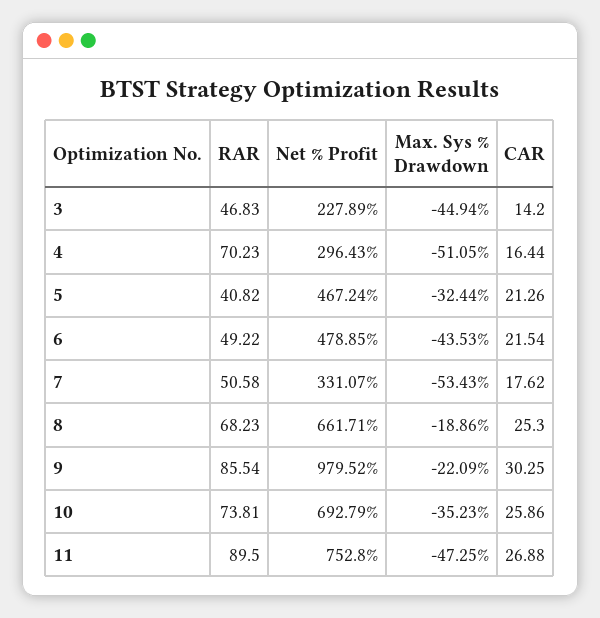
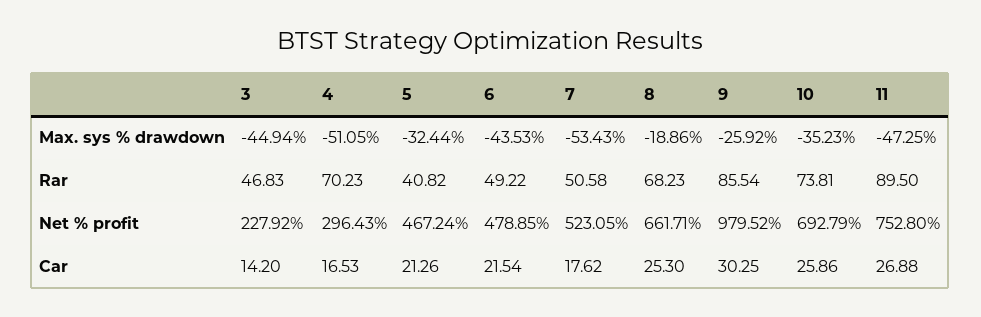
  {
    "RAR": {
      "3": 46.83,
      "4": 70.23,
      "5": 40.82,
      "6": 49.22,
      "7": 50.58,
      "8": 68.23,
      "9": 85.54,
      "10": 73.81,
      "11": 89.5
    },
    "Net % Profit": {
-     "3": 227.89,
+     "3": 227.92,
      "4": 296.43,
      "5": 467.24,
      "6": 478.85,
-     "7": 331.07,
+     "7": 523.05,
      "8": 661.71,
      "9": 979.52,
      "10": 692.79,
      "11": 752.8
    },
    "Max. Sys % Drawdown": {
      "3": -44.94,
      "4": -51.05,
      "5": -32.44,
      "6": -43.53,
      "7": -53.43,
      "8": -18.86,
-     "9": -22.09,
+     "9": -25.92,
      "10": -35.23,
      "11": -47.25
    },
    "CAR": {
      "3": 14.2,
-     "4": 16.44,
+     "4": 16.53,
      "5": 21.26,
      "6": 21.54,
      "7": 17.62,
      "8": 25.3,
      "9": 30.25,
      "10": 25.86,
      "11": 26.88
    }
  }

